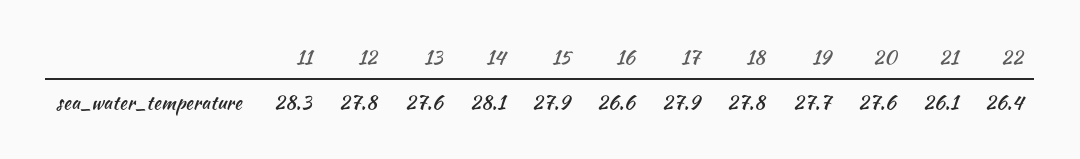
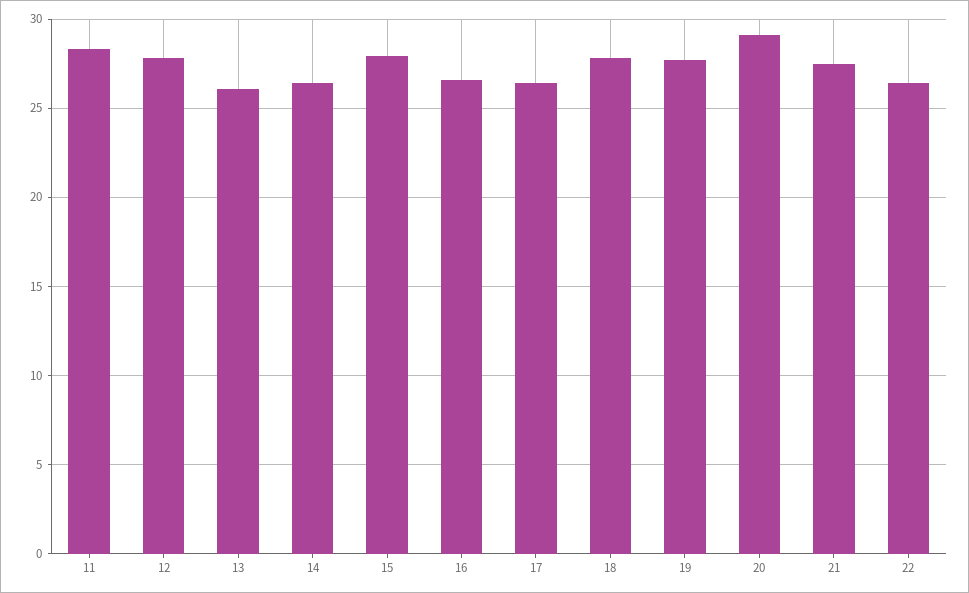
  {
    "11": 28.3,
    "12": 27.8,
-   "13": 27.6,
+   "13": 26,
-   "14": 28.1,
+   "14": 26.5,
    "15": 27.9,
    "16": 26.6,
-   "17": 27.9,
+   "17": 26.5,
    "18": 27.8,
    "19": 27.7,
-   "20": 27.6,
+   "20": 29,
-   "21": 26.1,
+   "21": 27.5,
    "22": 26.4
  }

